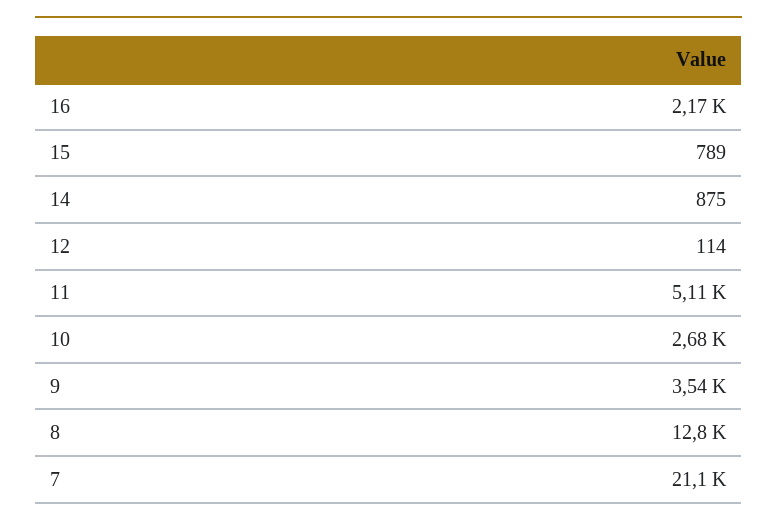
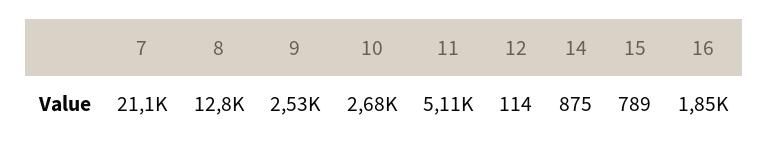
  {
-   "16": 2170,
+   "16": 1850,
    "15": 789,
    "14": 875,
    "12": 114,
    "11": 5110,
    "10": 2680,
-   "9": 3540,
+   "9": 2530,
    "8": 12800,
    "7": 21100
  }

